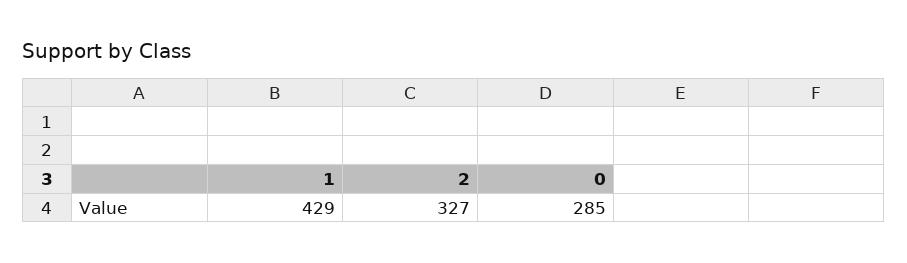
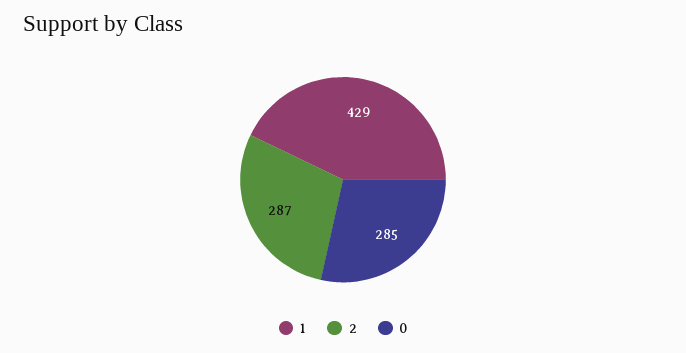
  {
    "1": 429,
-   "2": 327,
+   "2": 287,
    "0": 285
  }

